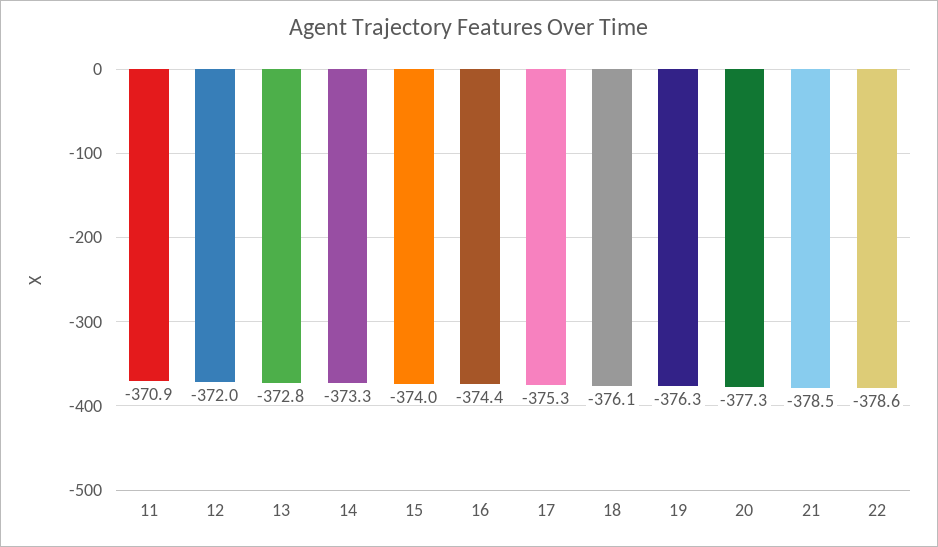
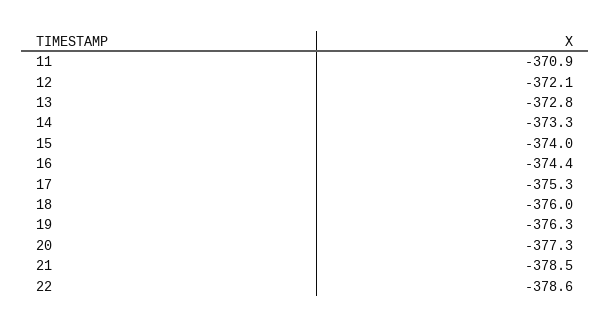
  {
    "11": -370.9,
-   "12": -372,
+   "12": -372.1,
    "13": -372.8,
    "14": -373.3,
    "15": -374,
    "16": -374.4,
    "17": -375.3,
-   "18": -376.1,
+   "18": -376,
    "19": -376.3,
    "20": -377.3,
    "21": -378.5,
    "22": -378.6
  }

